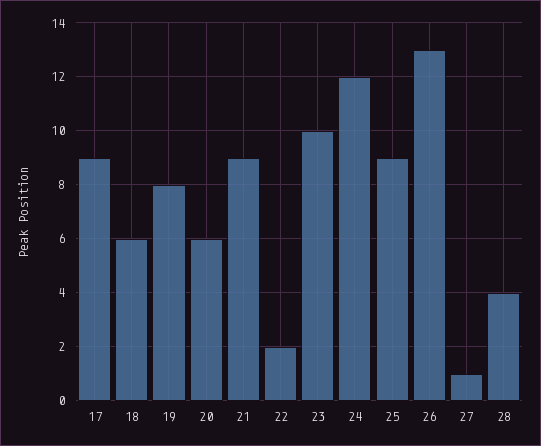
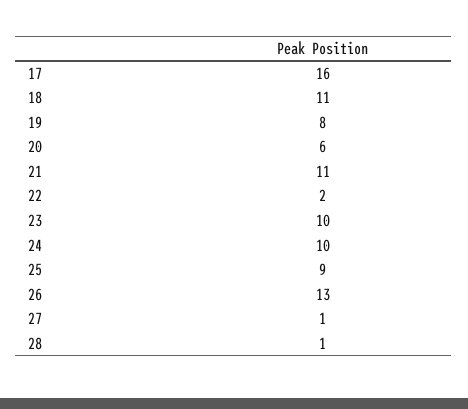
  {
-   "17": 9,
+   "17": 16,
-   "18": 6,
+   "18": 11,
    "19": 8,
    "20": 6,
-   "21": 9,
+   "21": 11,
    "22": 2,
    "23": 10,
-   "24": 12,
+   "24": 10,
    "25": 9,
    "26": 13,
    "27": 1,
-   "28": 4
+   "28": 1
  }

